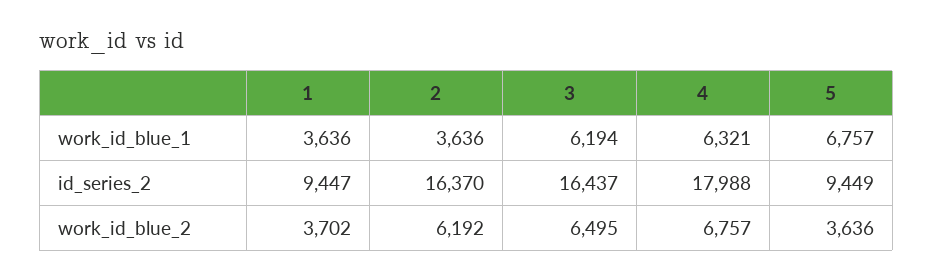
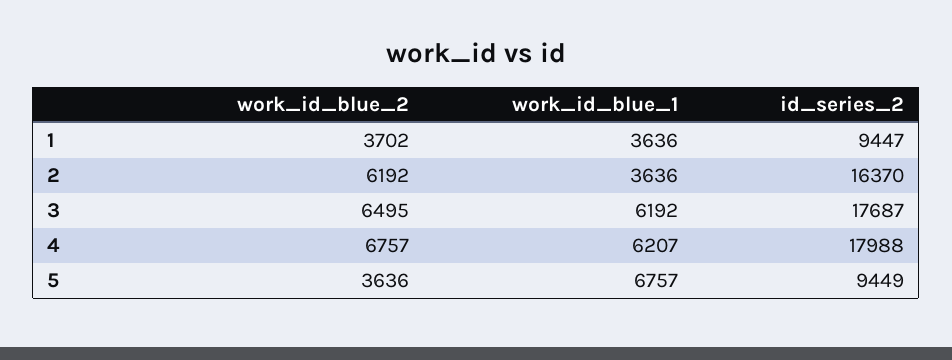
  {
    "1": {
      "work_id_blue_1": 3636,
      "id_series_2": 9447,
      "work_id_blue_2": 3702
    },
    "2": {
      "work_id_blue_1": 3636,
      "id_series_2": 16370,
      "work_id_blue_2": 6192
    },
    "3": {
-     "work_id_blue_1": 6194,
+     "work_id_blue_1": 6192,
-     "id_series_2": 16437,
+     "id_series_2": 17687,
      "work_id_blue_2": 6495
    },
    "4": {
-     "work_id_blue_1": 6321,
+     "work_id_blue_1": 6207,
      "id_series_2": 17988,
      "work_id_blue_2": 6757
    },
    "5": {
      "work_id_blue_1": 6757,
      "id_series_2": 9449,
      "work_id_blue_2": 3636
    }
  }

